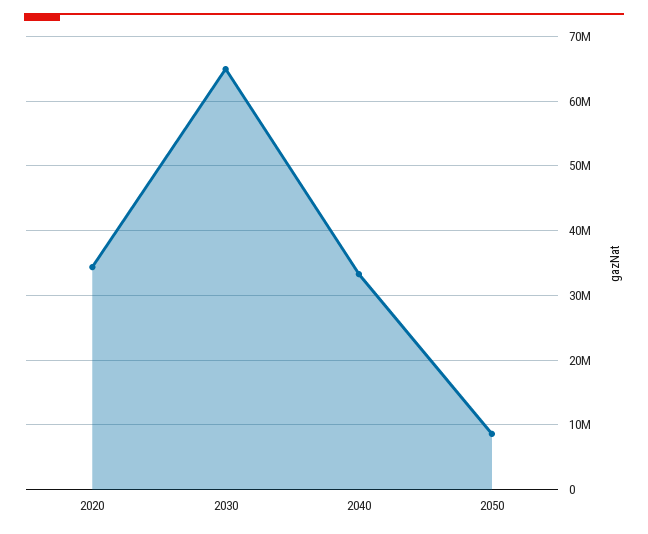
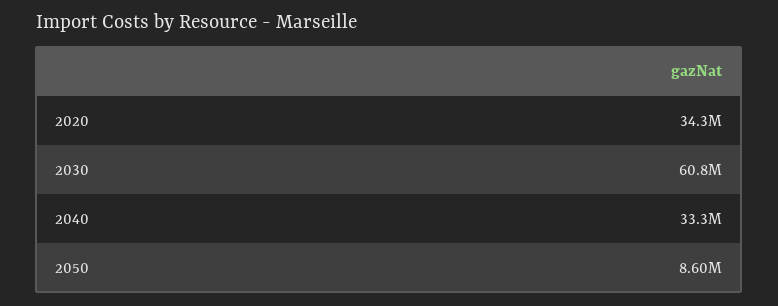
  {
    "2020": 34300000,
-   "2030": 65000000,
+   "2030": 60800000,
    "2040": 33300000,
    "2050": 8600000
  }

